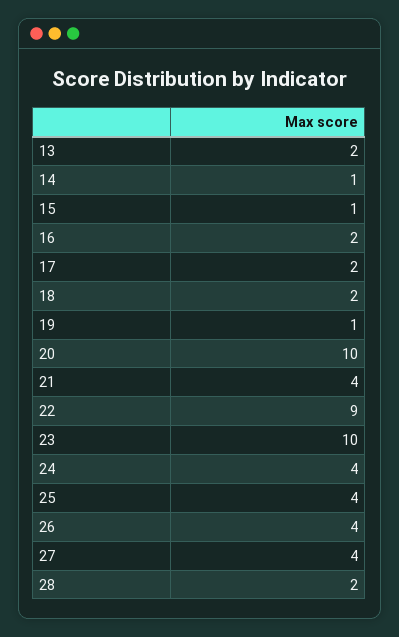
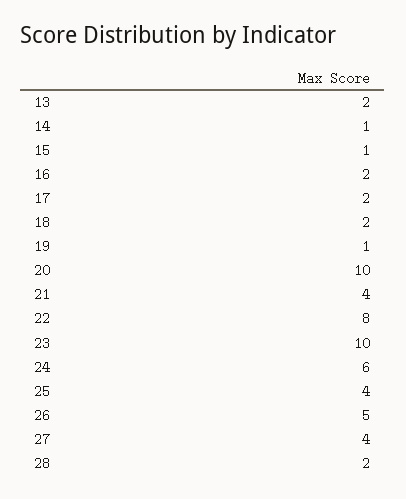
  {
    "13": 2,
    "14": 1,
    "15": 1,
    "16": 2,
    "17": 2,
    "18": 2,
    "19": 1,
    "20": 10,
    "21": 4,
-   "22": 9,
+   "22": 8,
    "23": 10,
-   "24": 4,
+   "24": 6,
    "25": 4,
-   "26": 4,
+   "26": 5,
    "27": 4,
    "28": 2
  }

